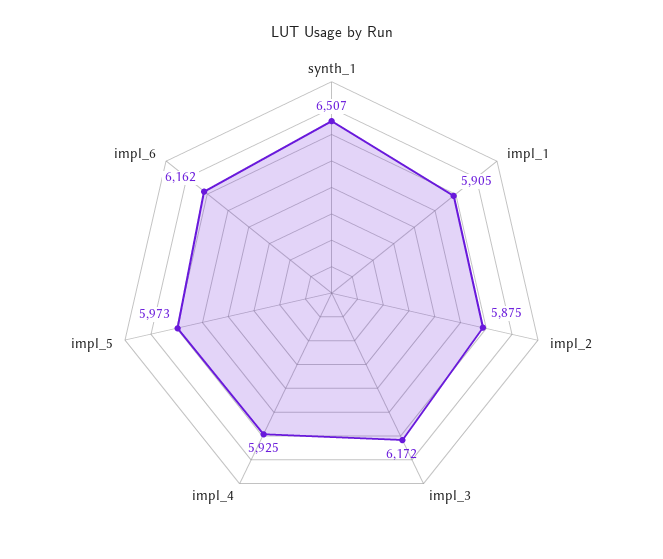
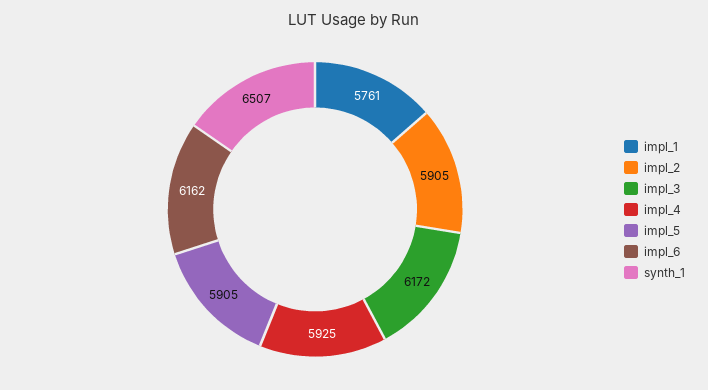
  {
    "synth_1": 6507,
-   "impl_1": 5905,
+   "impl_1": 5761,
-   "impl_2": 5875,
+   "impl_2": 5905,
    "impl_3": 6172,
    "impl_4": 5925,
-   "impl_5": 5973,
+   "impl_5": 5905,
    "impl_6": 6162
  }

